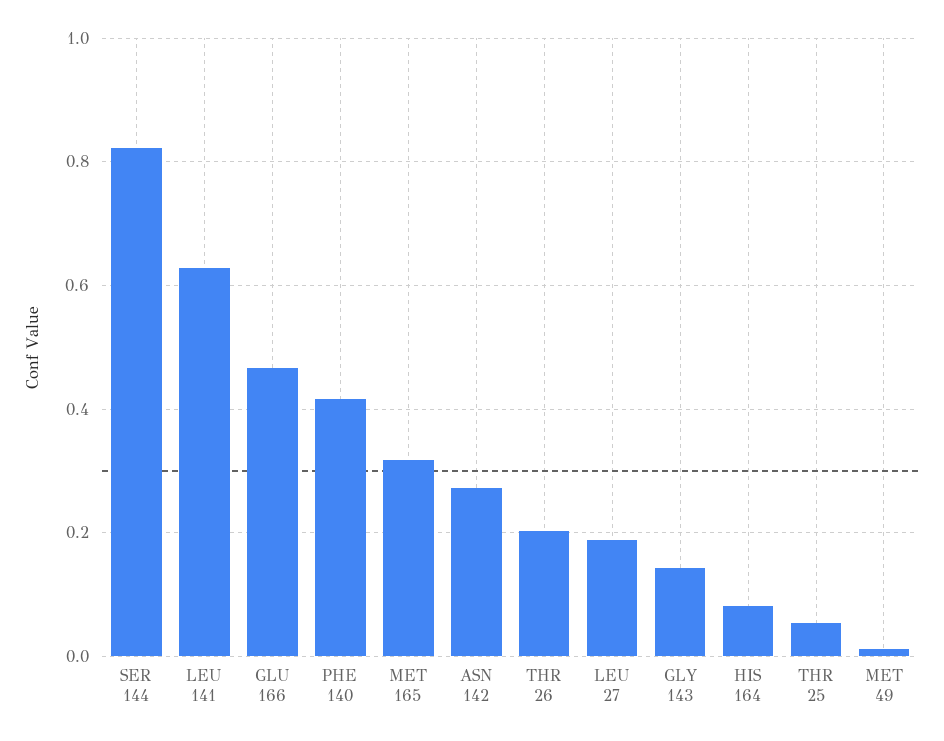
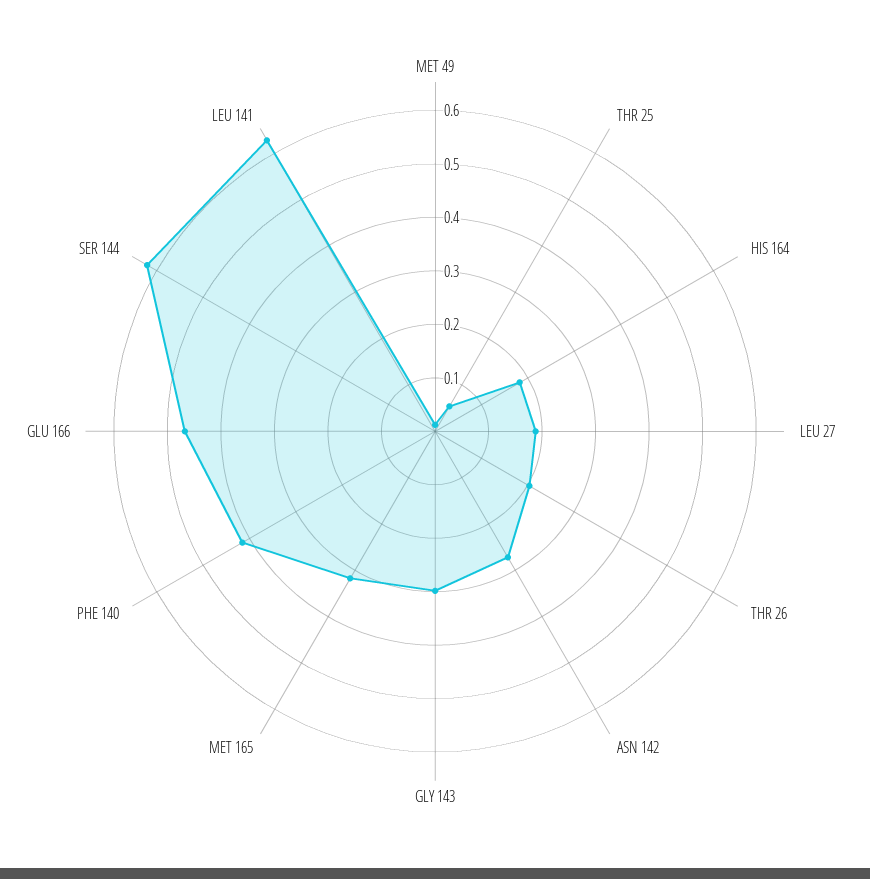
  {
-   "SER 144": 0.82,
+   "SER 144": 0.62,
    "LEU 141": 0.62,
    "GLU 166": 0.46,
    "PHE 140": 0.42,
    "MET 165": 0.32,
    "ASN 142": 0.28,
    "THR 26": 0.2,
    "LEU 27": 0.18,
-   "GLY 143": 0.14,
+   "GLY 143": 0.3,
-   "HIS 164": 0.08,
+   "HIS 164": 0.18,
    "THR 25": 0.06,
    "MET 49": 0.02
  }

